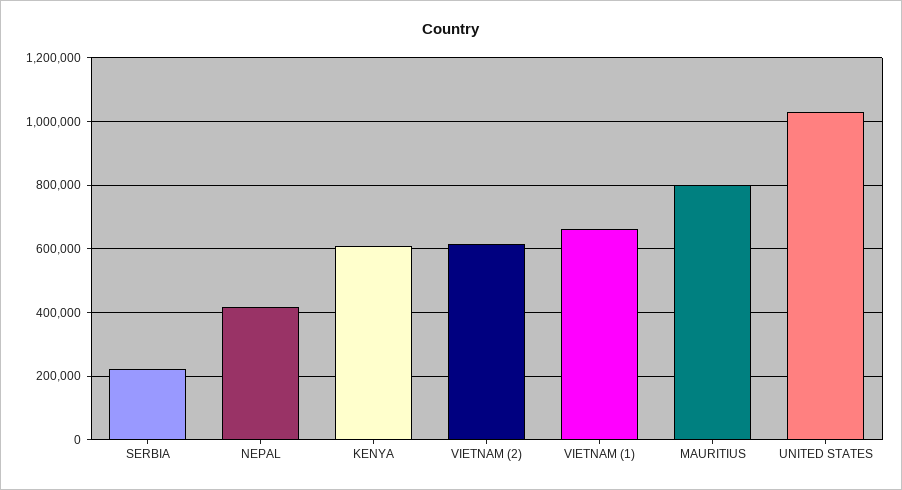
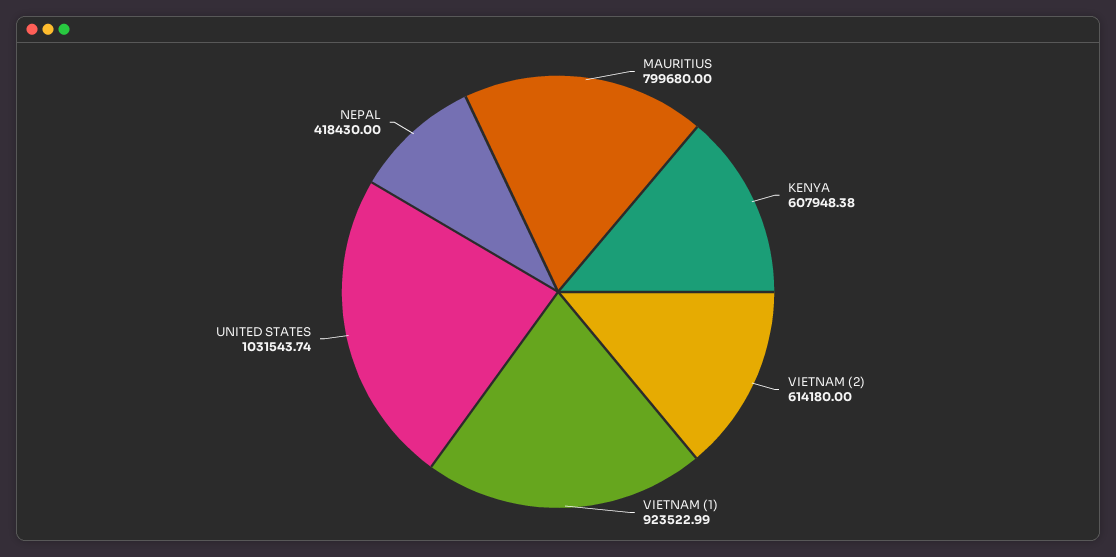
  {
-   "SERBIA": 220000,
    "NEPAL": 418430,
    "KENYA": 607948.38,
    "VIETNAM (2)": 614180,
-   "VIETNAM (1)": 660000,
+   "VIETNAM (1)": 923522.99,
    "MAURITIUS": 799680,
    "UNITED STATES": 1031543.74
  }

